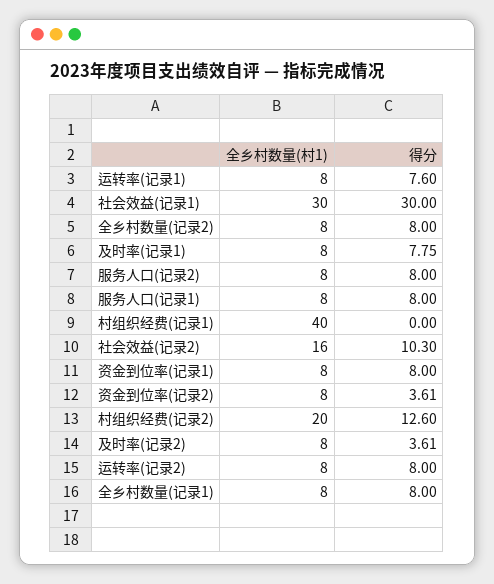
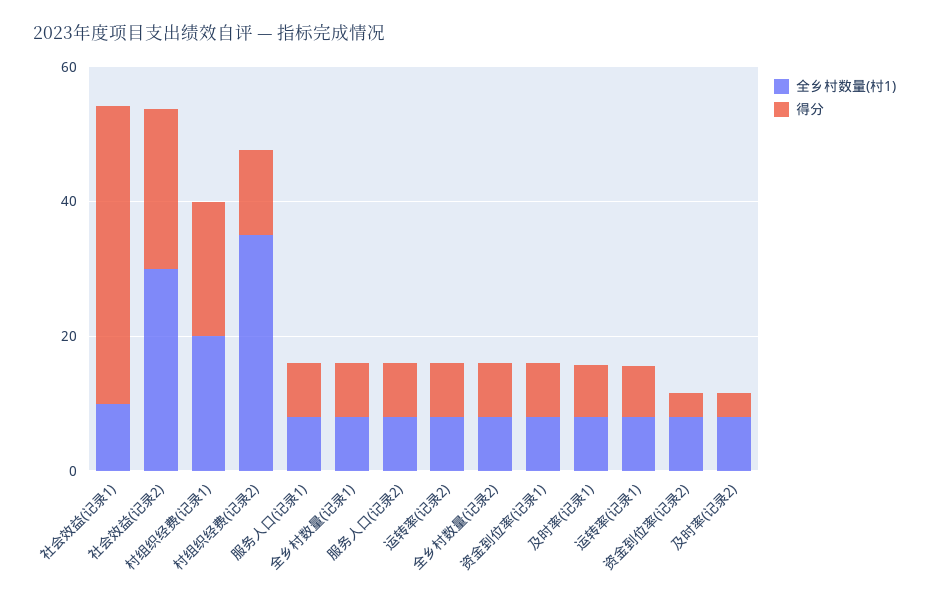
  {
    "全乡村数量(村1)": {
      "运转率(记录1)": 8,
-     "社会效益(记录1)": 30,
+     "社会效益(记录1)": 10,
      "全乡村数量(记录2)": 8,
      "及时率(记录1)": 8,
      "服务人口(记录2)": 8,
      "服务人口(记录1)": 8,
-     "村组织经费(记录1)": 40,
+     "村组织经费(记录1)": 20,
-     "社会效益(记录2)": 16,
+     "社会效益(记录2)": 30,
      "资金到位率(记录1)": 8,
      "资金到位率(记录2)": 8,
-     "村组织经费(记录2)": 20,
+     "村组织经费(记录2)": 35,
      "及时率(记录2)": 8,
      "运转率(记录2)": 8,
      "全乡村数量(记录1)": 8
    },
    "得分": {
      "运转率(记录1)": 7.6,
-     "社会效益(记录1)": 30,
+     "社会效益(记录1)": 45,
      "全乡村数量(记录2)": 8,
      "及时率(记录1)": 7.75,
      "服务人口(记录2)": 8,
      "服务人口(记录1)": 8,
-     "村组织经费(记录1)": 0,
+     "村组织经费(记录1)": 20,
-     "社会效益(记录2)": 10.3,
+     "社会效益(记录2)": 25,
      "资金到位率(记录1)": 8,
      "资金到位率(记录2)": 3.61,
      "村组织经费(记录2)": 12.6,
      "及时率(记录2)": 3.61,
      "运转率(记录2)": 8,
      "全乡村数量(记录1)": 8
    }
  }

